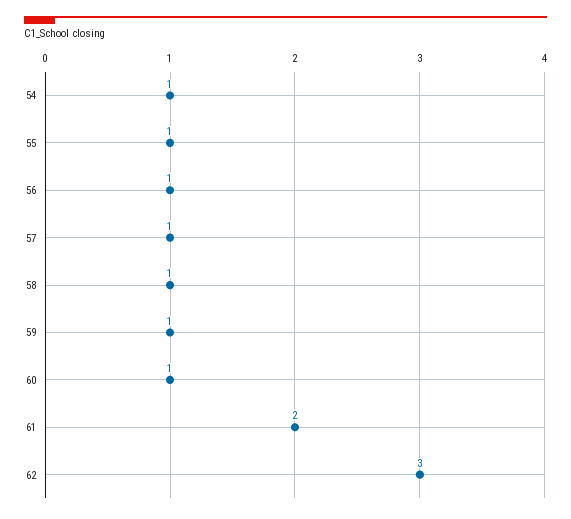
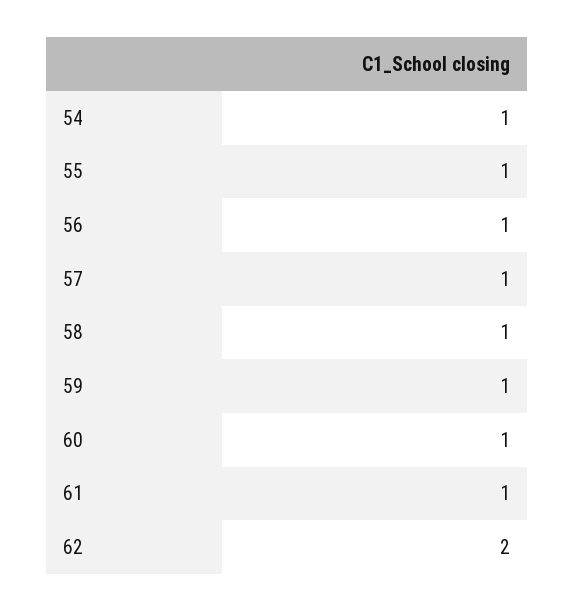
  {
    "54": 1,
    "55": 1,
    "56": 1,
    "57": 1,
    "58": 1,
    "59": 1,
    "60": 1,
-   "61": 2,
+   "61": 1,
-   "62": 3
+   "62": 2
  }

